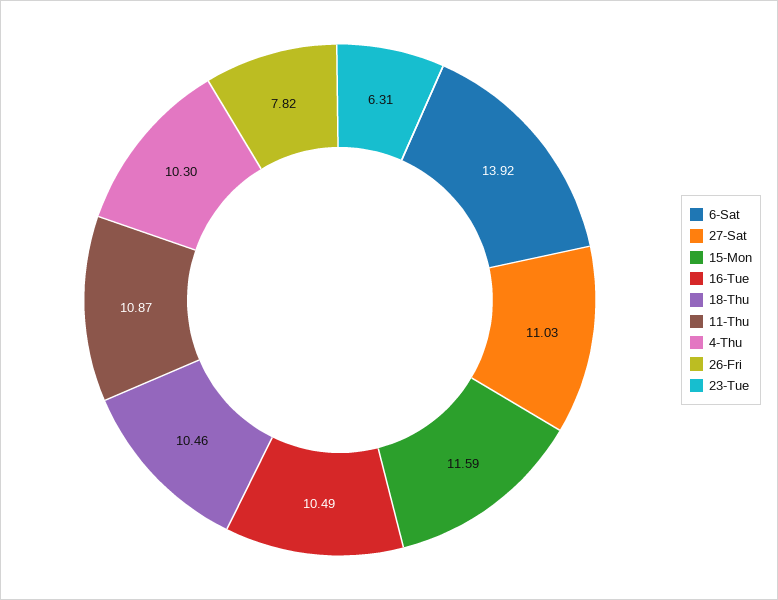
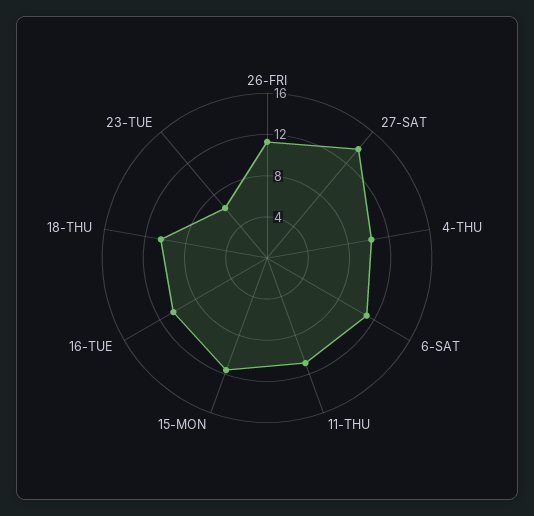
  {
-   "6-Sat": 13.92,
+   "6-Sat": 11,
-   "27-Sat": 11.03,
+   "27-Sat": 14,
    "15-Mon": 11.59,
    "16-Tue": 10.49,
    "18-Thu": 10.46,
    "11-Thu": 10.87,
    "4-Thu": 10.3,
-   "26-Fri": 7.82,
+   "26-Fri": 11,
    "23-Tue": 6.31
  }

